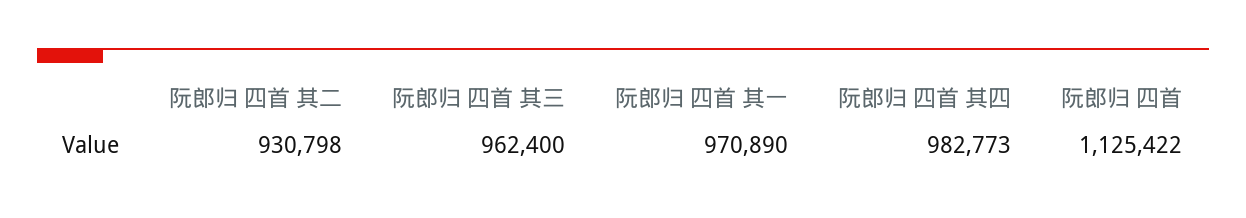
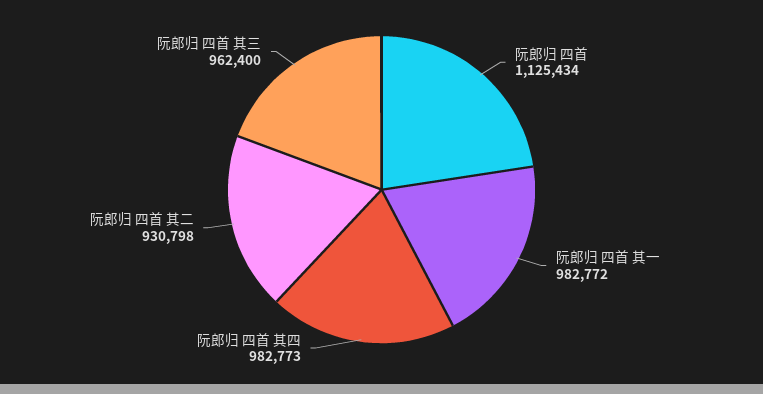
  {
    "阮郎归 四首 其二": 930798,
    "阮郎归 四首 其三": 962400,
-   "阮郎归 四首 其一": 970890,
+   "阮郎归 四首 其一": 982772,
    "阮郎归 四首 其四": 982773,
-   "阮郎归 四首": 1125422
+   "阮郎归 四首": 1125434
  }

